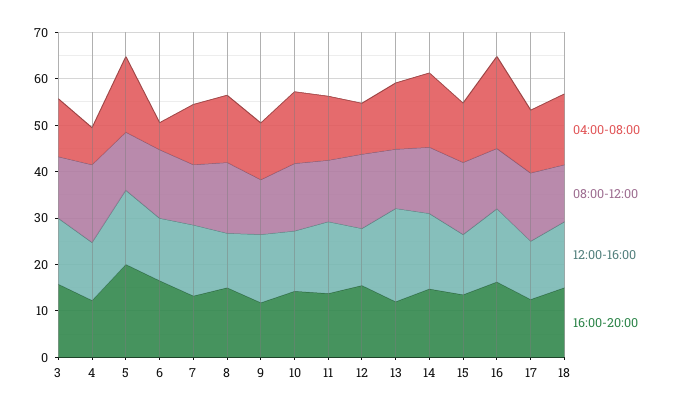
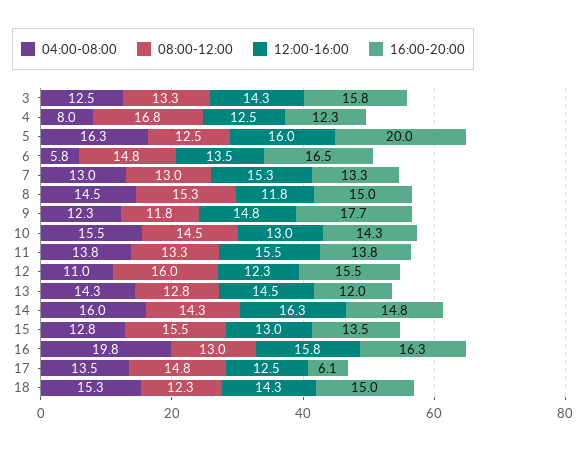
  {
    "04:00-08:00": {
      "3": 12.5,
      "4": 8,
      "5": 16.3,
      "6": 5.8,
      "7": 13,
      "8": 14.5,
      "9": 12.3,
      "10": 15.5,
      "11": 13.8,
      "12": 11,
      "13": 14.3,
      "14": 16,
      "15": 12.8,
      "16": 19.8,
      "17": 13.5,
      "18": 15.3
    },
    "08:00-12:00": {
      "3": 13.3,
      "4": 16.8,
      "5": 12.5,
      "6": 14.8,
      "7": 13,
      "8": 15.3,
      "9": 11.8,
      "10": 14.5,
      "11": 13.3,
      "12": 16,
      "13": 12.8,
      "14": 14.3,
      "15": 15.5,
      "16": 13,
      "17": 14.8,
      "18": 12.3
    },
    "12:00-16:00": {
      "3": 14.3,
      "4": 12.5,
      "5": 16,
      "6": 13.5,
      "7": 15.3,
      "8": 11.8,
      "9": 14.8,
      "10": 13,
      "11": 15.5,
      "12": 12.3,
-     "13": 20,
+     "13": 14.5,
      "14": 16.3,
      "15": 13,
      "16": 15.8,
      "17": 12.5,
      "18": 14.3
    },
    "16:00-20:00": {
      "3": 15.8,
      "4": 12.3,
      "5": 20,
      "6": 16.5,
      "7": 13.3,
      "8": 15,
-     "9": 12,
+     "9": 17.7,
      "10": 14.3,
      "11": 13.8,
      "12": 15.5,
      "13": 12,
      "14": 14.8,
      "15": 13.5,
      "16": 16.3,
-     "17": 12,
+     "17": 6.1,
      "18": 15
    }
  }

